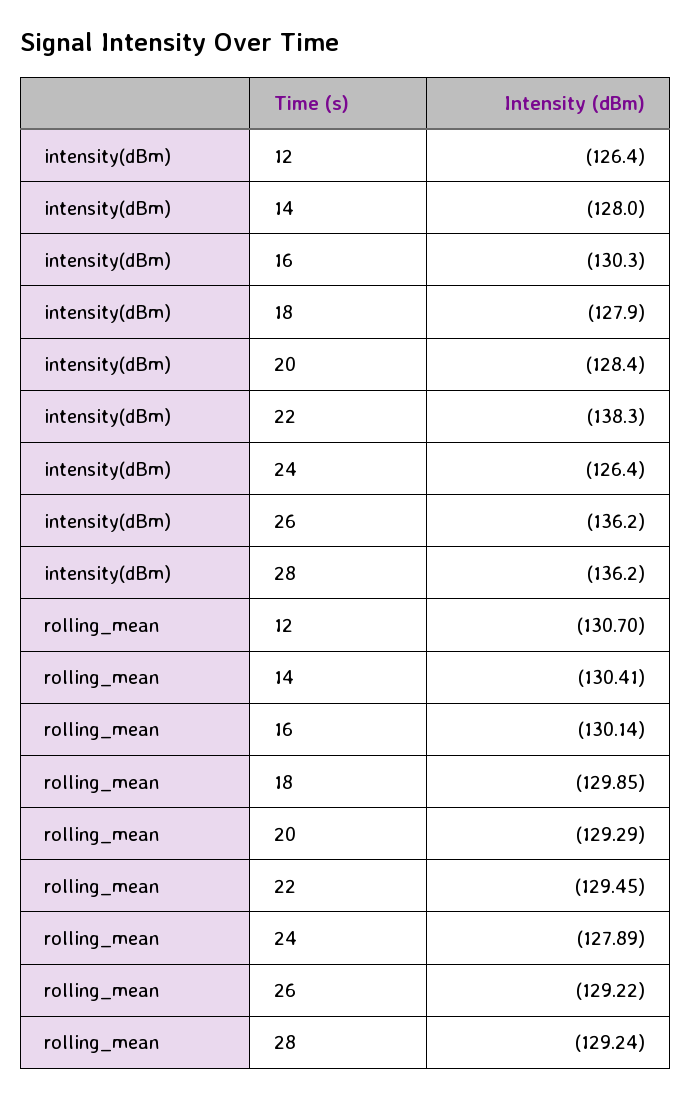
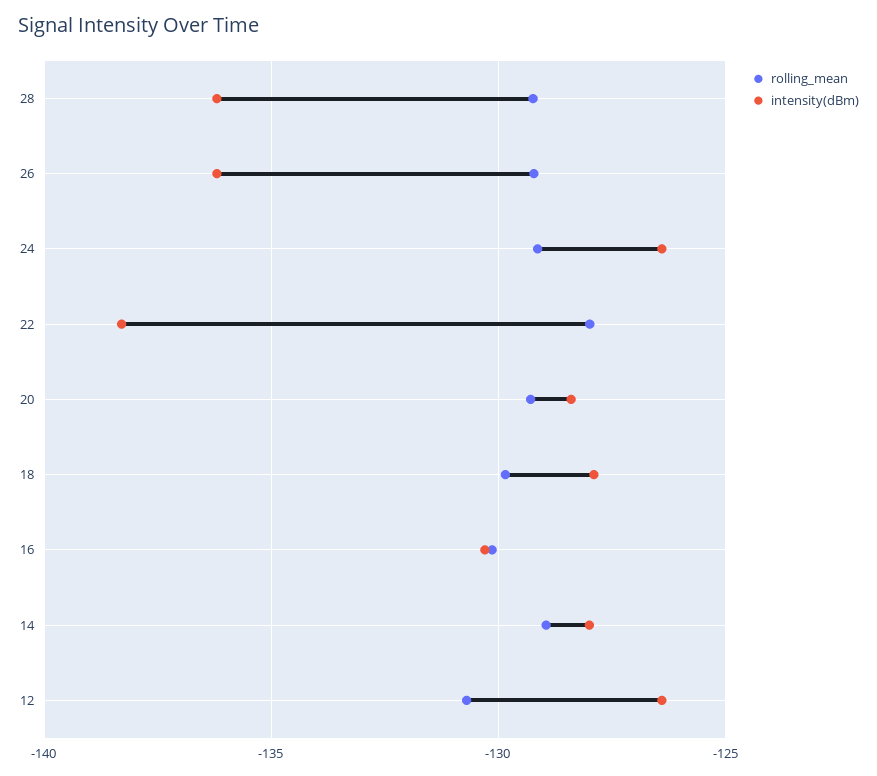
  {
    "intensity(dBm)": {
      "12": -126.4,
      "14": -128,
      "16": -130.3,
      "18": -127.9,
      "20": -128.4,
      "22": -138.3,
      "24": -126.4,
      "26": -136.2,
      "28": -136.2
    },
    "rolling_mean": {
      "12": -130.7,
-     "14": -130.41,
+     "14": -129,
      "16": -130.14,
      "18": -129.85,
      "20": -129.29,
-     "22": -129.45,
+     "22": -128,
-     "24": -127.89,
+     "24": -129,
      "26": -129.22,
      "28": -129.24
    }
  }

